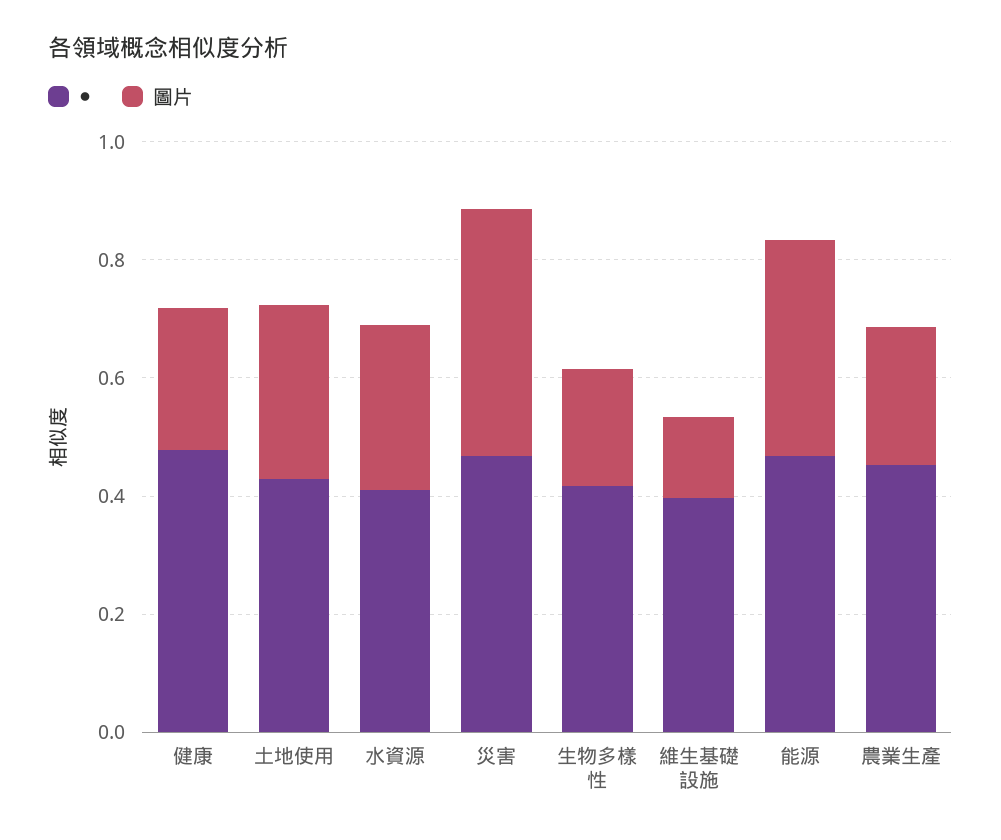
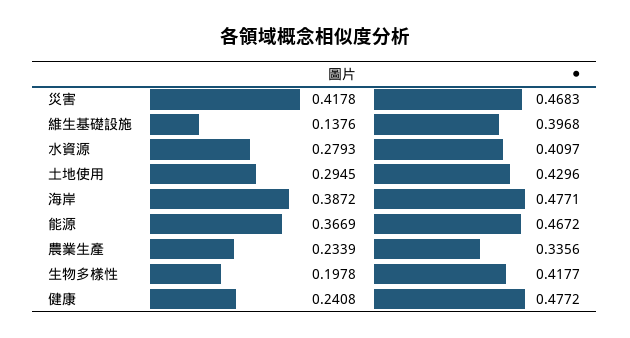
  {
    "●": {
      "健康": 0.4772,
      "土地使用": 0.4296,
      "水資源": 0.4097,
      "災害": 0.4683,
      "生物多樣性": 0.4177,
      "維生基礎設施": 0.3968,
      "能源": 0.4672,
-     "農業生產": 0.45
+     "農業生產": 0.3356,
+     "海岸": 0.4771
    },
    "圖片": {
      "健康": 0.2408,
      "土地使用": 0.2945,
      "水資源": 0.2793,
      "災害": 0.4178,
      "生物多樣性": 0.1978,
      "維生基礎設施": 0.1376,
      "能源": 0.3669,
-     "農業生產": 0.2339
+     "農業生產": 0.2339,
+     "海岸": 0.3872
    }
  }

